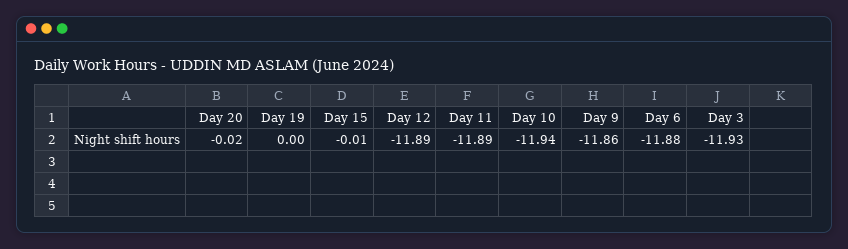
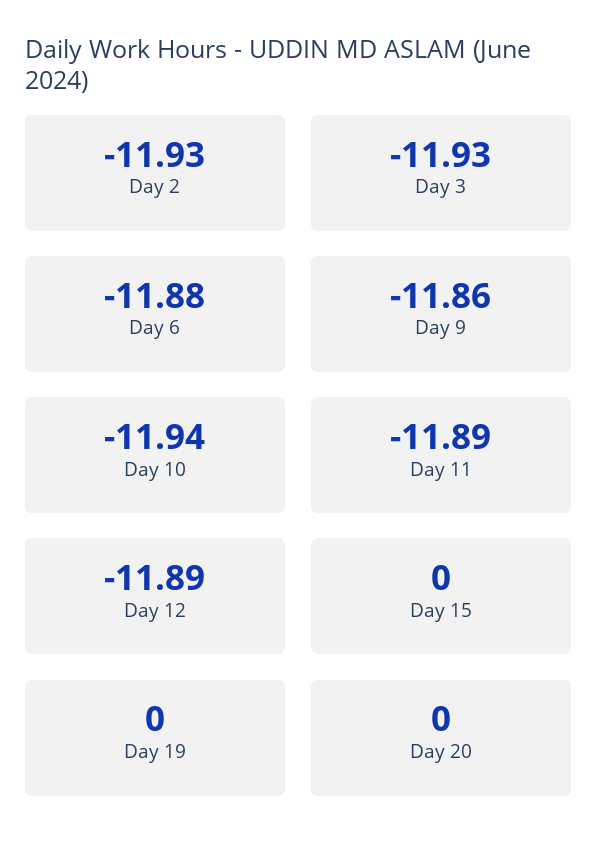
  {
-   "Day 20": -0.02,
+   "Day 20": 0,
    "Day 19": 0,
-   "Day 15": -0.01,
+   "Day 15": 0,
    "Day 12": -11.89,
    "Day 11": -11.89,
    "Day 10": -11.94,
    "Day 9": -11.86,
    "Day 6": -11.88,
-   "Day 3": -11.93
+   "Day 3": -11.93,
+   "Day 2": -11.93
  }

